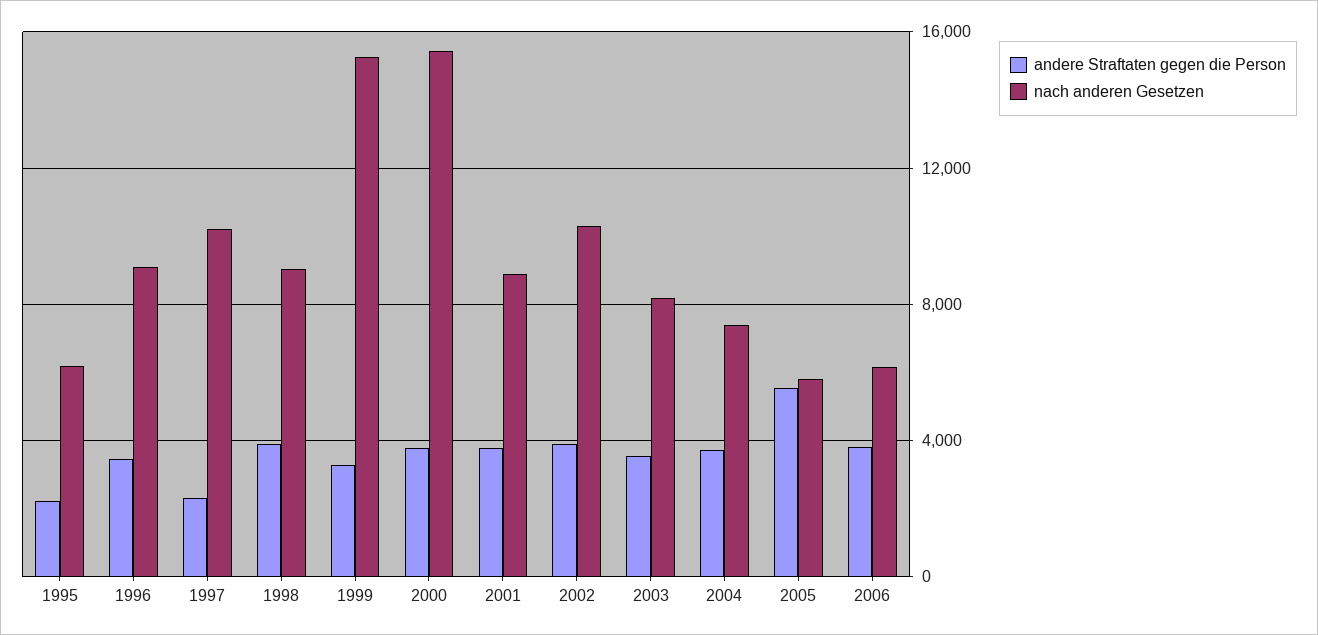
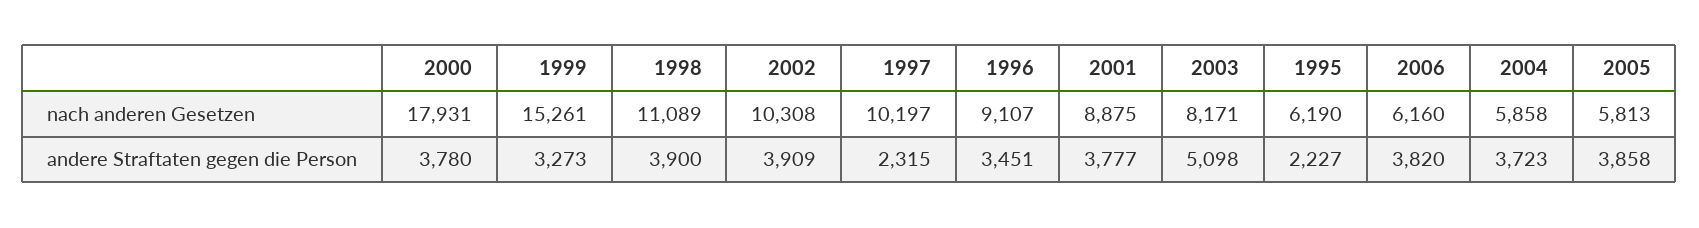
  {
    "andere Straftaten gegen die Person": {
      "1995": 2227,
      "1996": 3451,
      "1997": 2315,
      "1998": 3900,
      "1999": 3273,
      "2000": 3780,
      "2001": 3777,
      "2002": 3909,
-     "2003": 3500,
+     "2003": 5098,
      "2004": 3723,
-     "2005": 5500,
+     "2005": 3858,
      "2006": 3820
    },
    "nach anderen Gesetzen": {
      "1995": 6190,
      "1996": 9107,
      "1997": 10197,
-     "1998": 9000,
+     "1998": 11089,
      "1999": 15261,
-     "2000": 15500,
+     "2000": 17931,
      "2001": 8875,
      "2002": 10308,
      "2003": 8171,
-     "2004": 7500,
+     "2004": 5858,
      "2005": 5813,
      "2006": 6160
    }
  }

